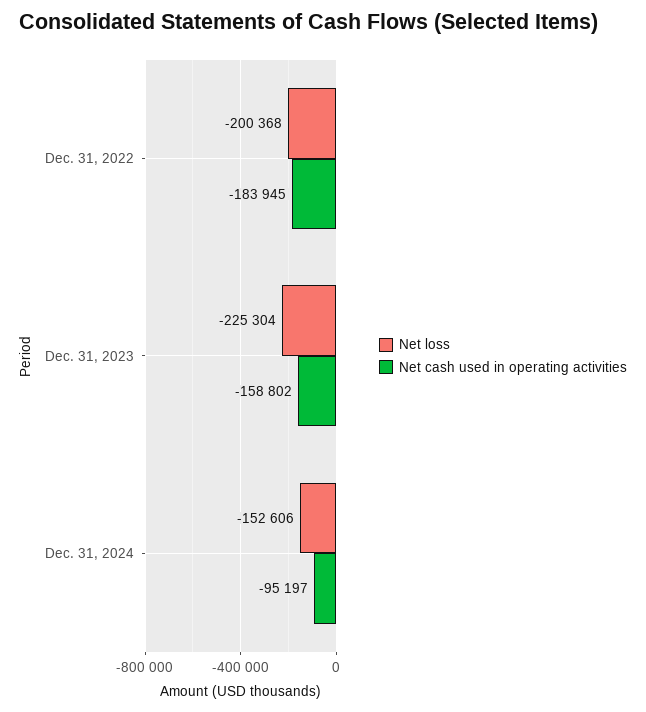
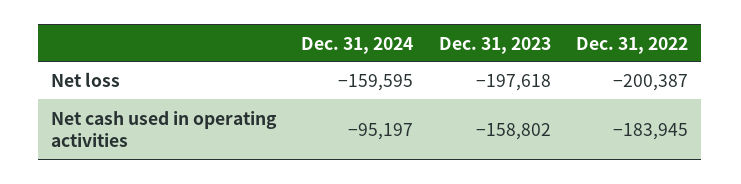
  {
    "Net loss": {
-     "Dec. 31, 2022": -200368,
+     "Dec. 31, 2022": -200387,
-     "Dec. 31, 2023": -225304,
+     "Dec. 31, 2023": -197618,
-     "Dec. 31, 2024": -152606
+     "Dec. 31, 2024": -159595
    },
    "Net cash used in operating activities": {
      "Dec. 31, 2022": -183945,
      "Dec. 31, 2023": -158802,
      "Dec. 31, 2024": -95197
    }
  }

